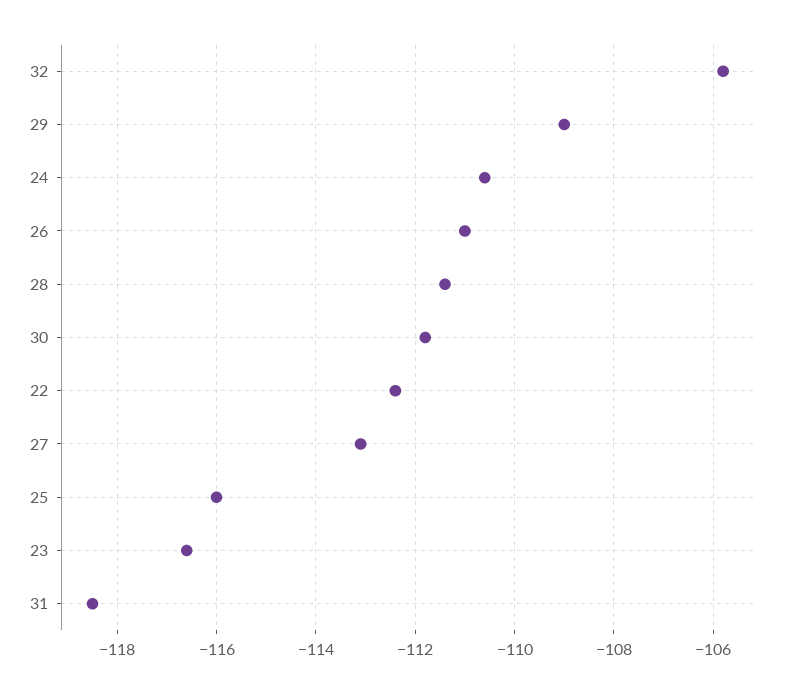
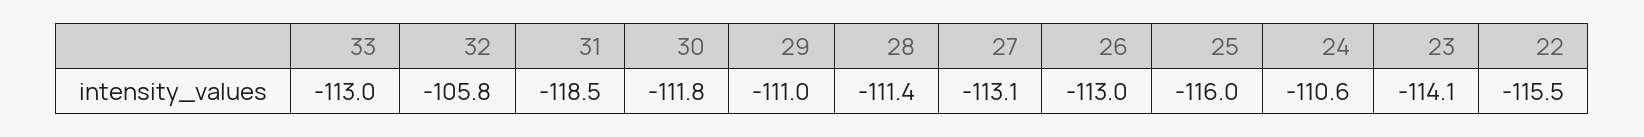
  {
    "32": -105.8,
-   "29": -109,
+   "29": -111,
    "24": -110.6,
-   "26": -111,
+   "26": -113,
    "28": -111.4,
    "30": -111.8,
-   "22": -112.5,
+   "22": -115.5,
    "27": -113.1,
    "25": -116,
-   "23": -116.5,
+   "23": -114.1,
-   "31": -118.5
+   "31": -118.5,
+   "33": -113
  }

